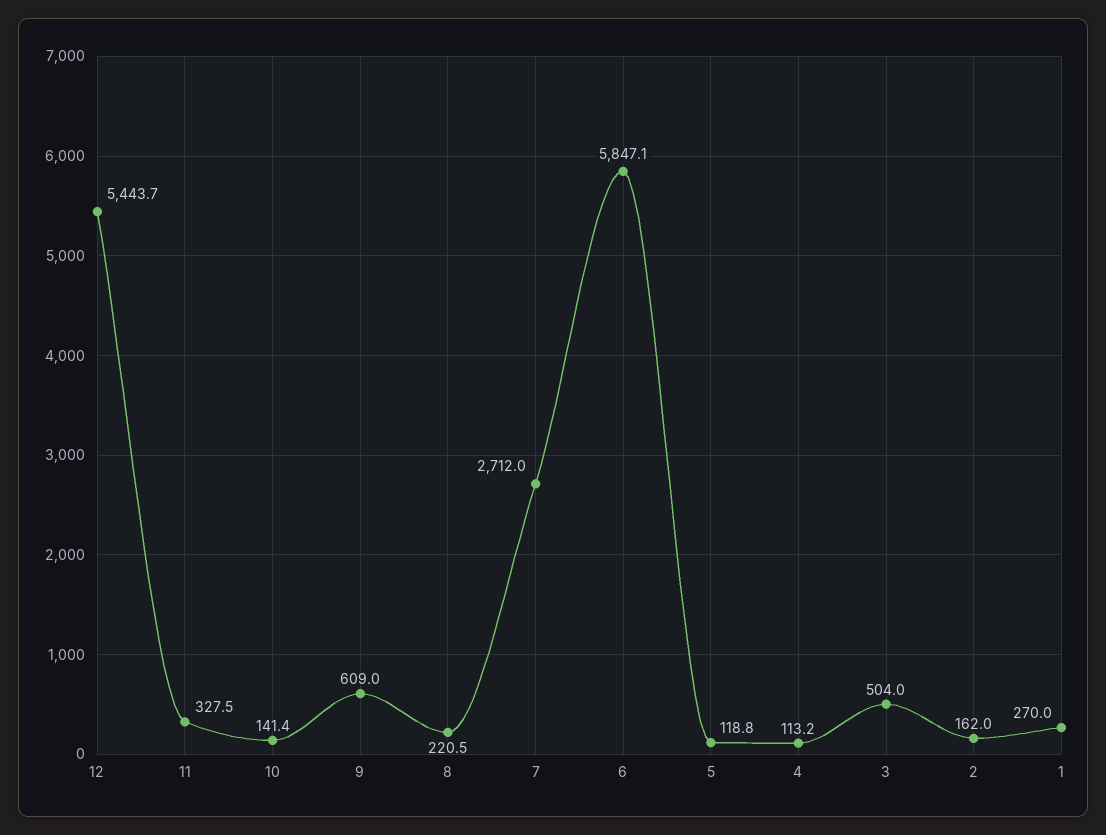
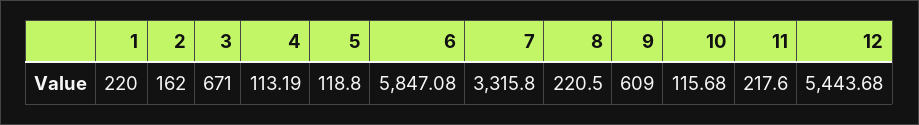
  {
    "12": 5443.68,
-   "11": 327.5,
+   "11": 217.6,
-   "10": 141.4,
+   "10": 115.68,
    "9": 609,
    "8": 220.5,
-   "7": 2712,
+   "7": 3315.8,
    "6": 5847.08,
    "5": 118.8,
    "4": 113.19,
-   "3": 504,
+   "3": 671,
    "2": 162,
-   "1": 270
+   "1": 220
  }

